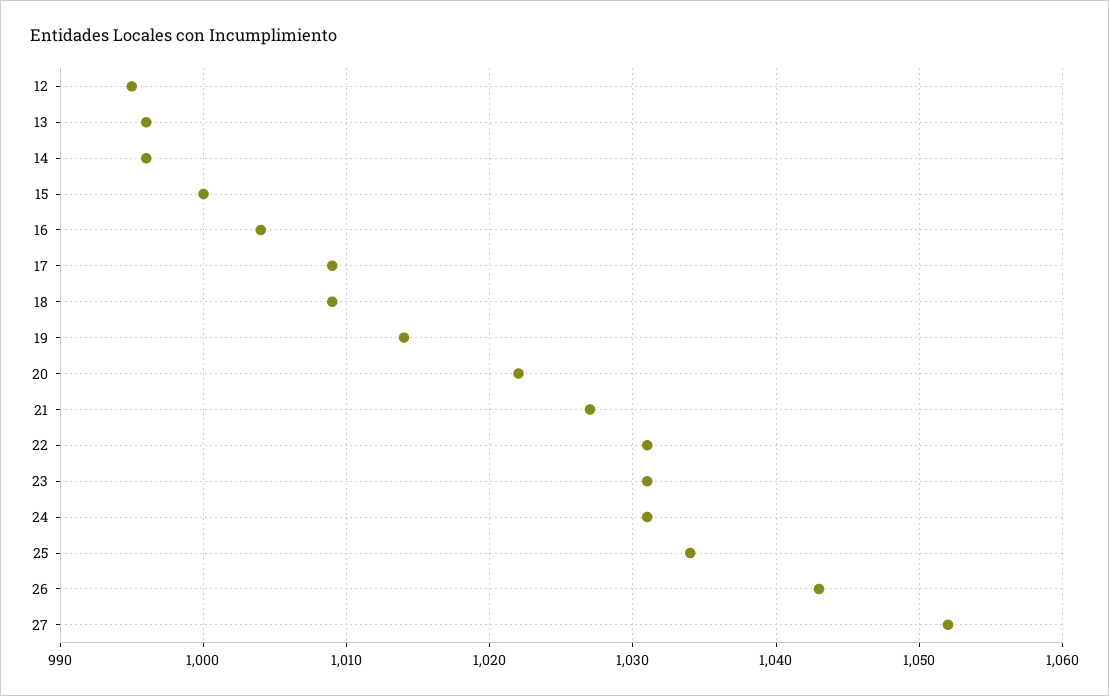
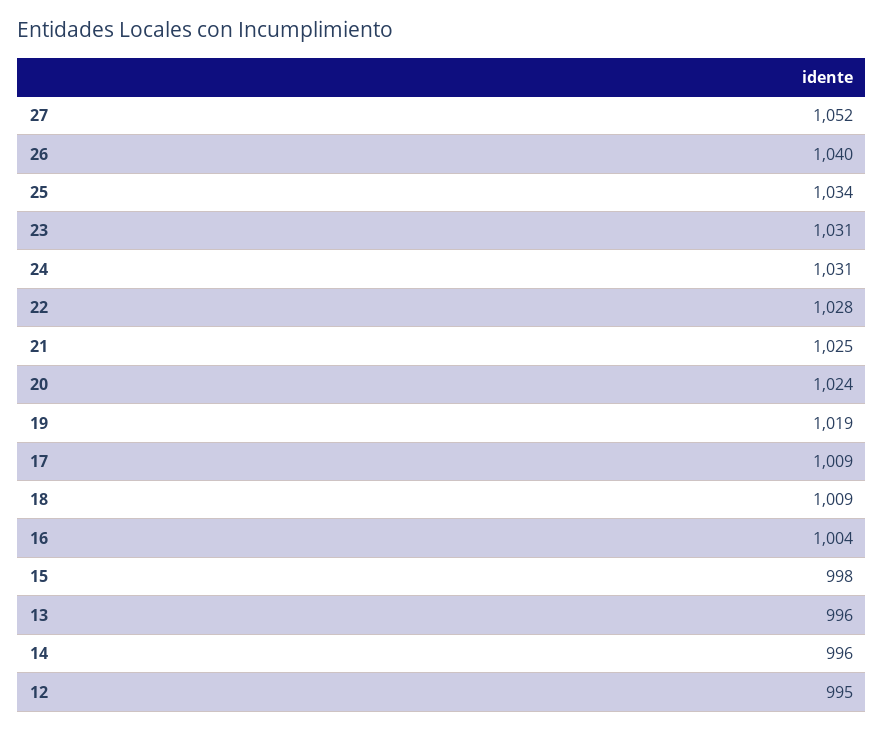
  {
    "12": 995,
    "13": 996,
    "14": 996,
-   "15": 1000,
+   "15": 998,
    "16": 1004,
    "17": 1009,
    "18": 1009,
-   "19": 1014,
+   "19": 1019,
-   "20": 1022,
+   "20": 1024,
-   "21": 1027,
+   "21": 1025,
-   "22": 1031,
+   "22": 1028,
    "23": 1031,
    "24": 1031,
    "25": 1034,
-   "26": 1043,
+   "26": 1040,
    "27": 1052
  }

